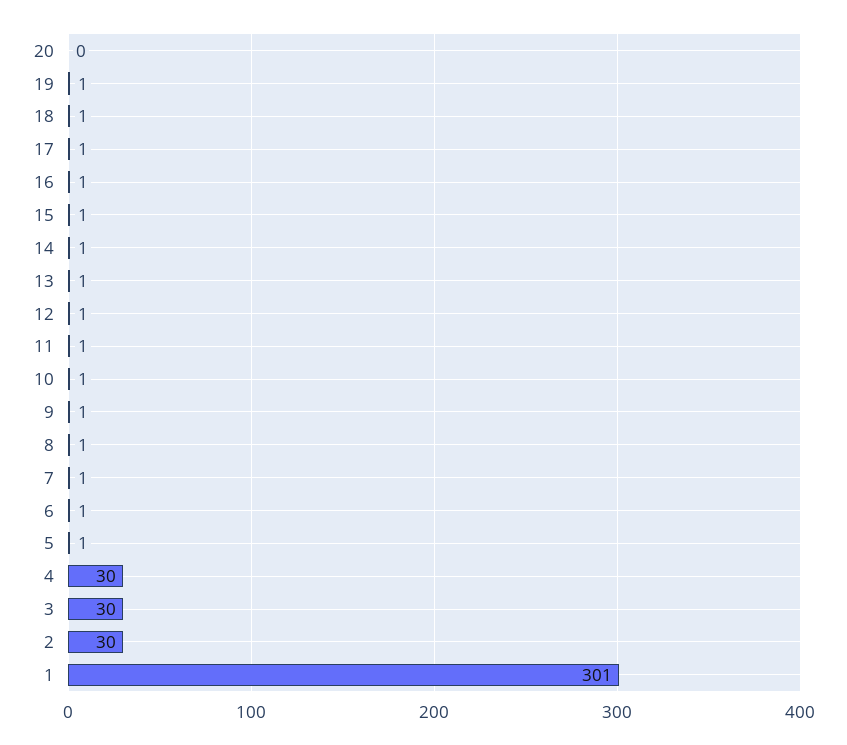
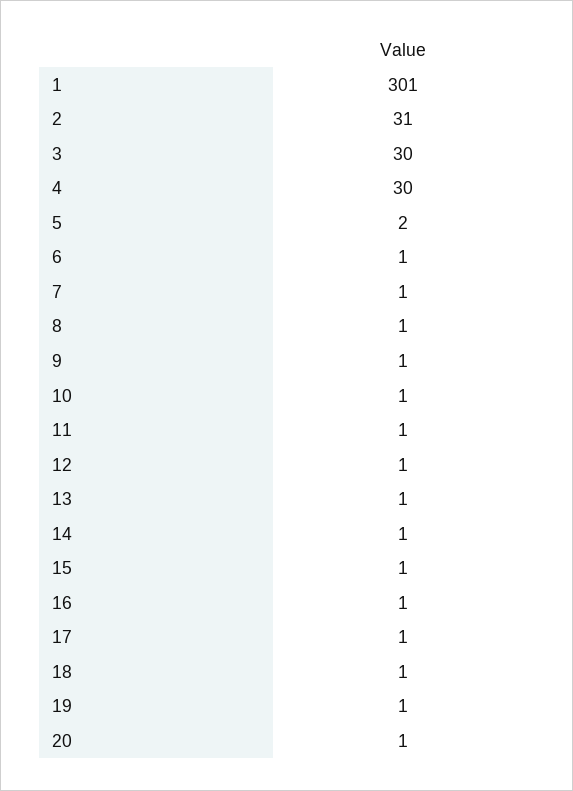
  {
-   "20": 0,
+   "20": 1,
    "19": 1,
    "18": 1,
    "17": 1,
    "16": 1,
    "15": 1,
    "14": 1,
    "13": 1,
    "12": 1,
    "11": 1,
    "10": 1,
    "9": 1,
    "8": 1,
    "7": 1,
    "6": 1,
-   "5": 1,
+   "5": 2,
    "4": 30,
    "3": 30,
-   "2": 30,
+   "2": 31,
    "1": 301
  }

